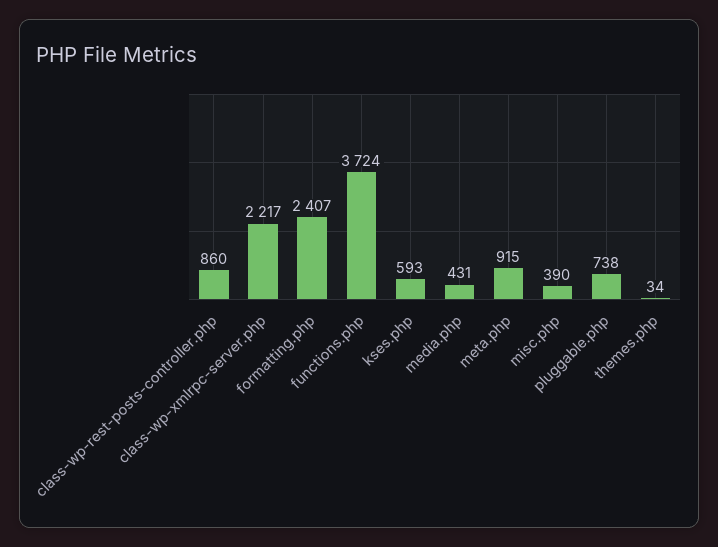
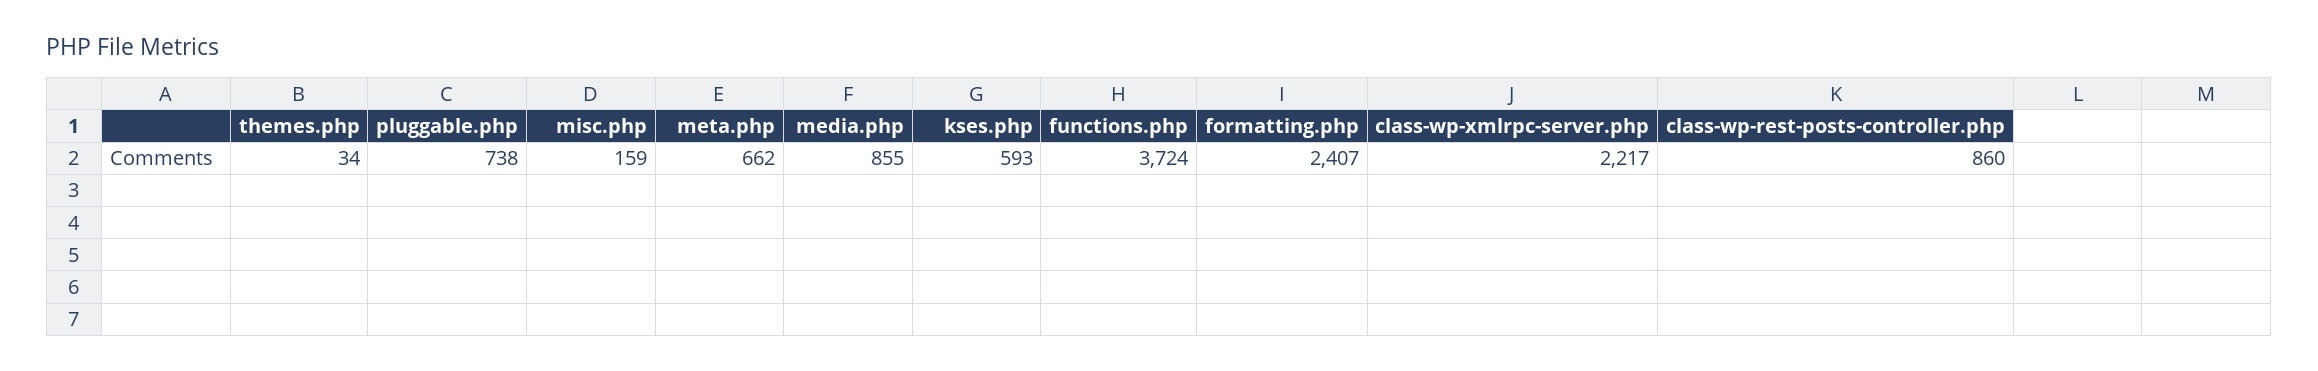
  {
    "class-wp-rest-posts-controller.php": 860,
    "class-wp-xmlrpc-server.php": 2217,
    "formatting.php": 2407,
    "functions.php": 3724,
    "kses.php": 593,
-   "media.php": 431,
+   "media.php": 855,
-   "meta.php": 915,
+   "meta.php": 662,
-   "misc.php": 390,
+   "misc.php": 159,
    "pluggable.php": 738,
    "themes.php": 34
  }

